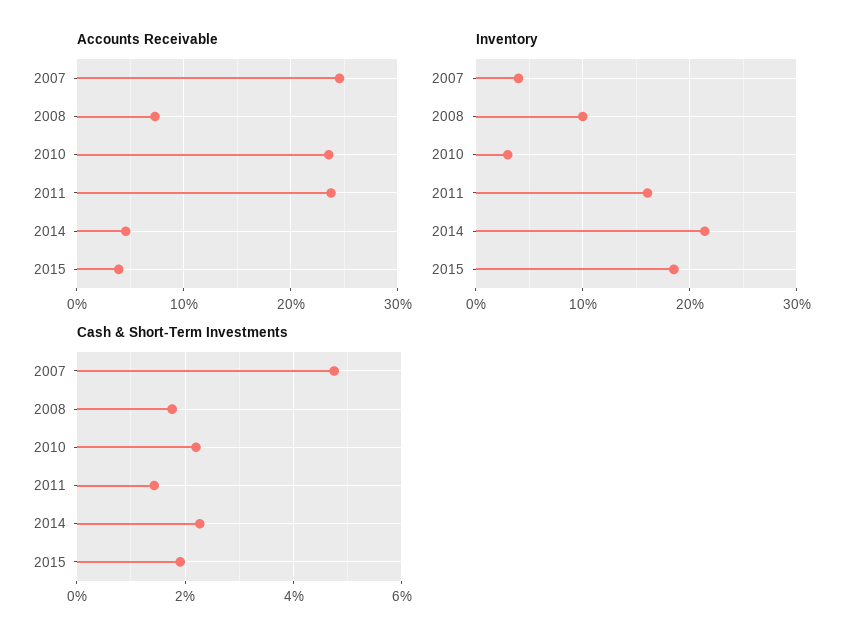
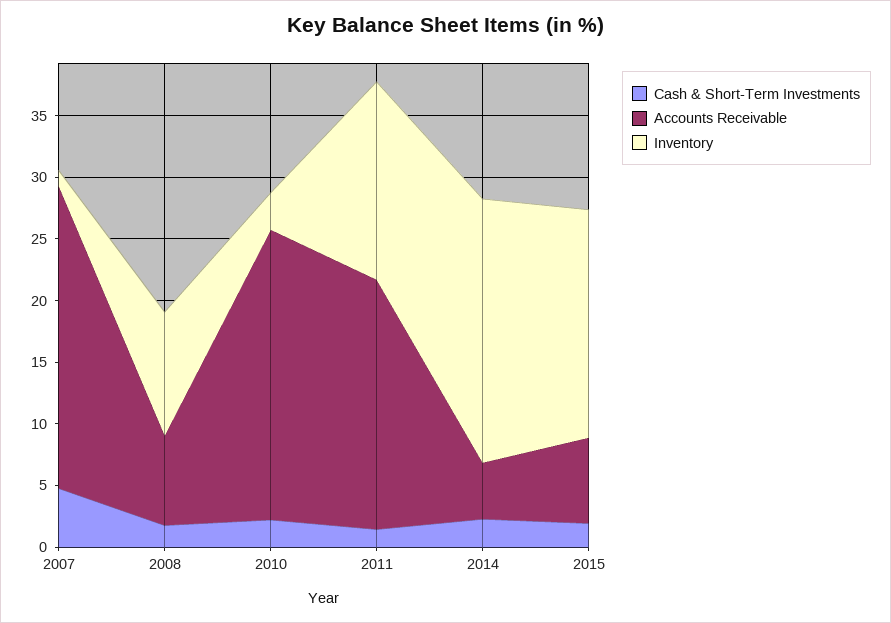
  {
    "Accounts Receivable": {
      "2007": 25,
      "2008": 7,
      "2010": 24,
-     "2011": 24,
+     "2011": 20,
      "2014": 5,
-     "2015": 4
+     "2015": 7
    },
    "Inventory": {
-     "2007": 4,
+     "2007": 1,
      "2008": 10,
      "2010": 3,
      "2011": 16,
      "2014": 21,
      "2015": 19
    },
    "Cash & Short-Term Investments": {
      "2007": 4.8,
      "2008": 1.8,
      "2010": 2.2,
      "2011": 1.4,
      "2014": 2.2,
      "2015": 2
    }
  }

